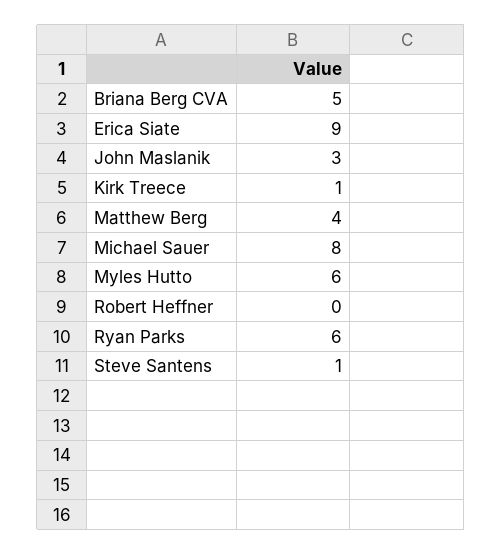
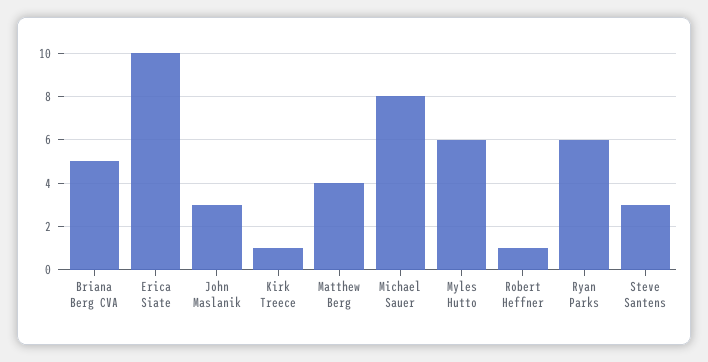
  {
    "Briana Berg CVA": 5,
-   "Erica Siate": 9,
+   "Erica Siate": 10,
    "John Maslanik": 3,
    "Kirk Treece": 1,
    "Matthew Berg": 4,
    "Michael Sauer": 8,
    "Myles Hutto": 6,
-   "Robert Heffner": 0,
+   "Robert Heffner": 1,
    "Ryan Parks": 6,
-   "Steve Santens": 1
+   "Steve Santens": 3
  }

